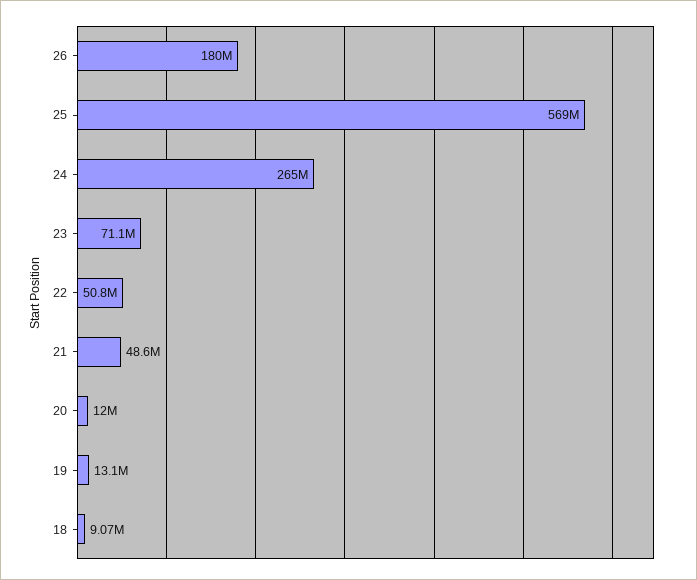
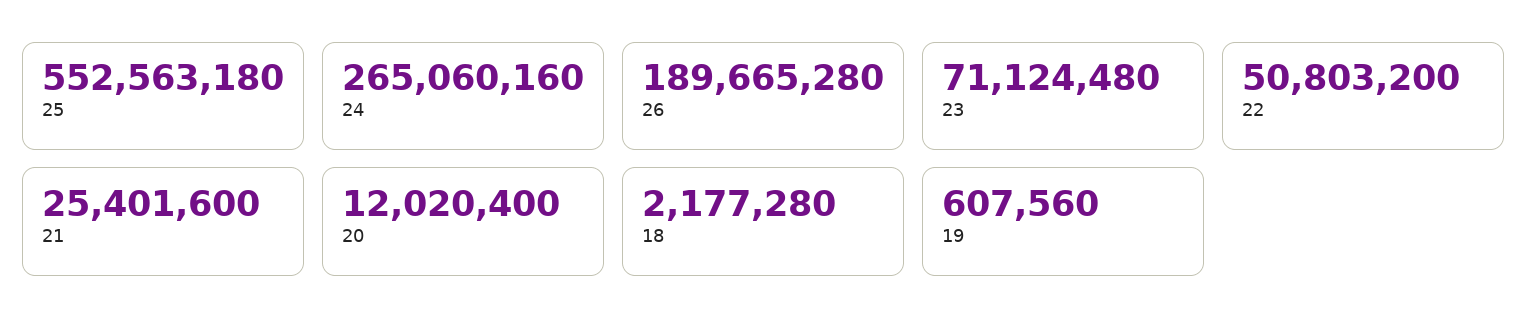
  {
-   "26": 180000000,
+   "26": 189665280,
-   "25": 569000000,
+   "25": 552563180,
    "24": 265060160,
    "23": 71124480,
    "22": 50803200,
-   "21": 48600000,
+   "21": 25401600,
    "20": 12020400,
-   "19": 13100000,
+   "19": 607560,
-   "18": 9070000
+   "18": 2177280
  }

